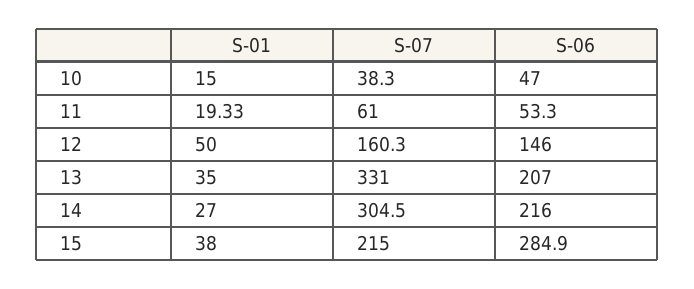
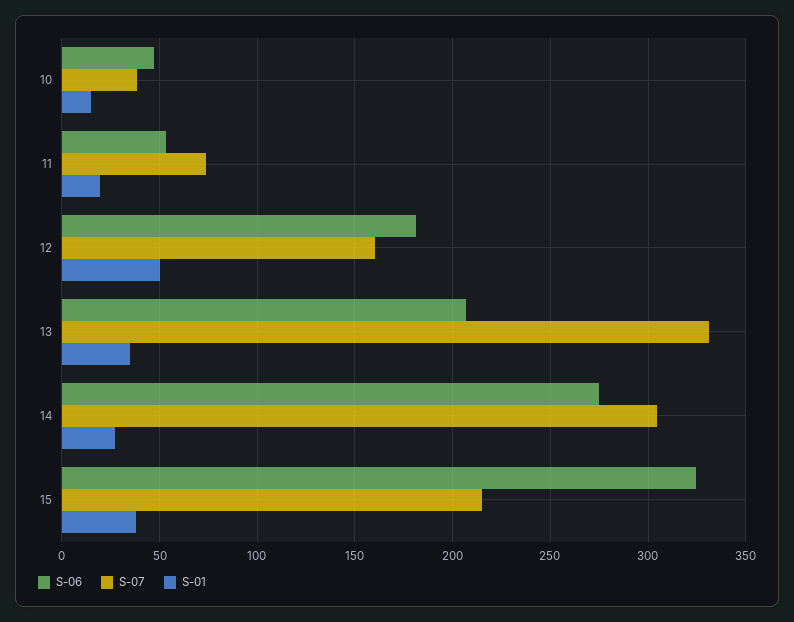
  {
    "S-01": {
      "10": 15,
      "11": 19.33,
      "12": 50,
      "13": 35,
      "14": 27,
      "15": 38
    },
    "S-07": {
      "10": 38.3,
-     "11": 61,
+     "11": 75,
      "12": 160.3,
      "13": 331,
      "14": 304.5,
      "15": 215
    },
    "S-06": {
      "10": 47,
      "11": 53.3,
-     "12": 146,
+     "12": 180,
      "13": 207,
-     "14": 216,
+     "14": 275,
-     "15": 284.9
+     "15": 325
    }
  }

